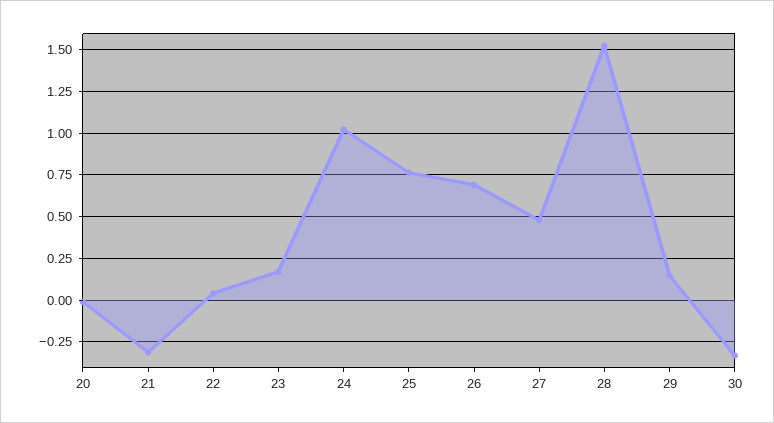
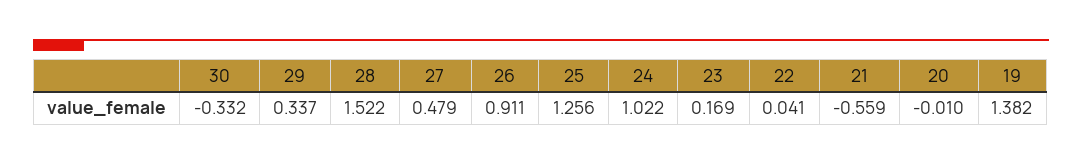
  {
    "20": -0.01,
-   "21": -0.3,
+   "21": -0.559,
    "22": 0.041,
    "23": 0.169,
    "24": 1.022,
-   "25": 0.75,
+   "25": 1.256,
-   "26": 0.7,
+   "26": 0.911,
    "27": 0.479,
    "28": 1.522,
-   "29": 0.15,
+   "29": 0.337,
-   "30": -0.332
+   "30": -0.332,
+   "19": 1.382
  }

